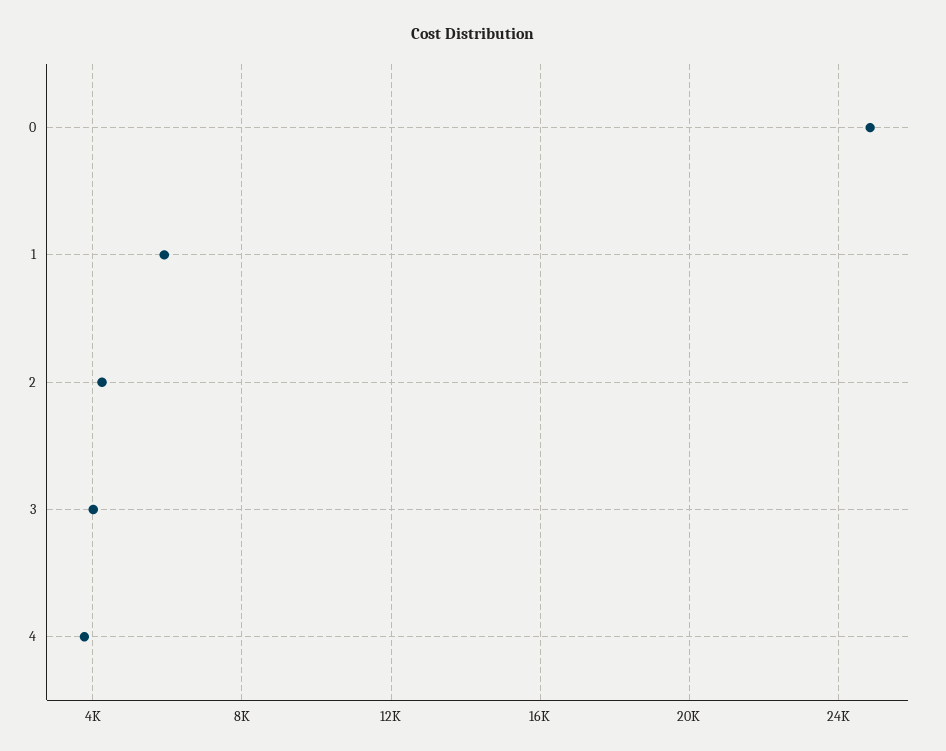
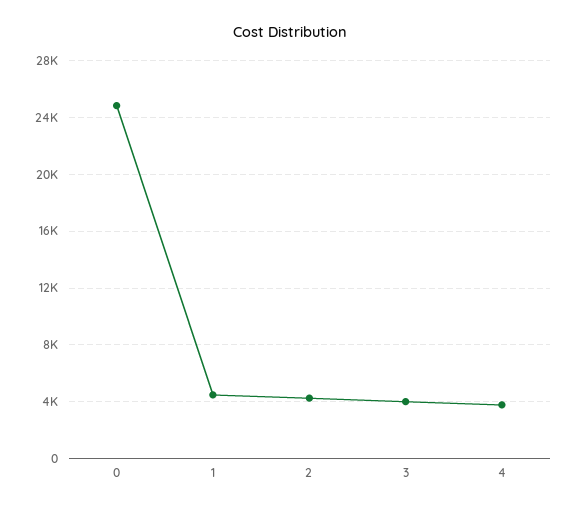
  {
    "0": 25000,
-   "1": 6000,
+   "1": 4500,
    "2": 4000,
    "3": 4000,
    "4": 4000
  }

